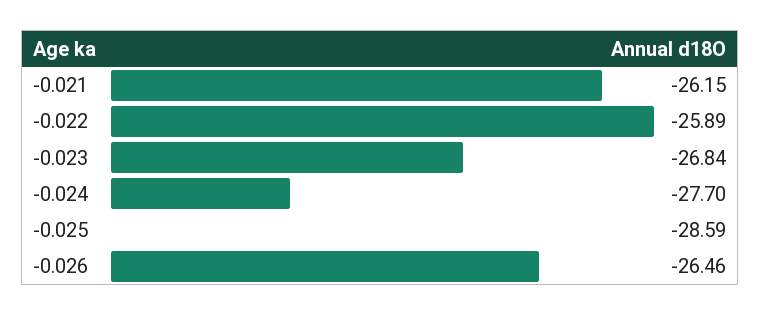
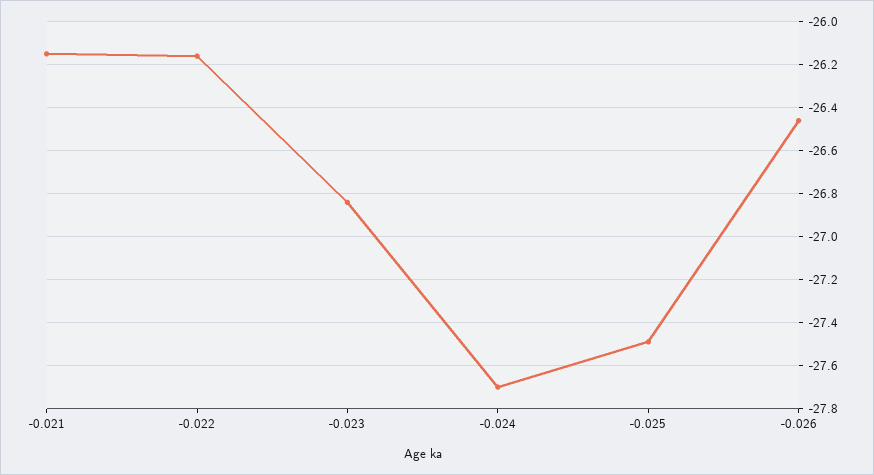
  {
    "-0.021": -26.15,
-   "-0.022": -25.89,
+   "-0.022": -26.15,
    "-0.023": -26.84,
    "-0.024": -27.7,
-   "-0.025": -28.59,
+   "-0.025": -27.5,
    "-0.026": -26.46
  }

